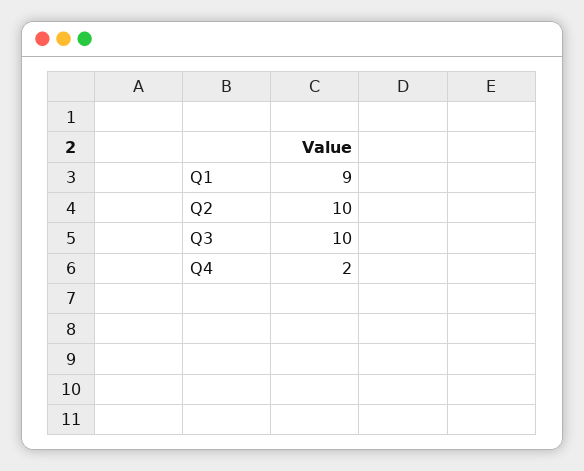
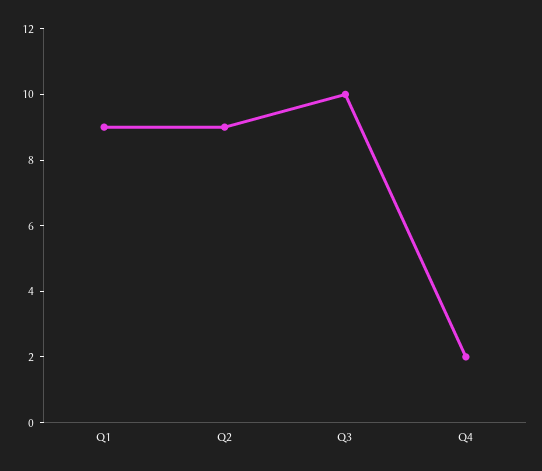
  {
    "Q1": 9,
-   "Q2": 10,
+   "Q2": 9,
    "Q3": 10,
    "Q4": 2
  }

